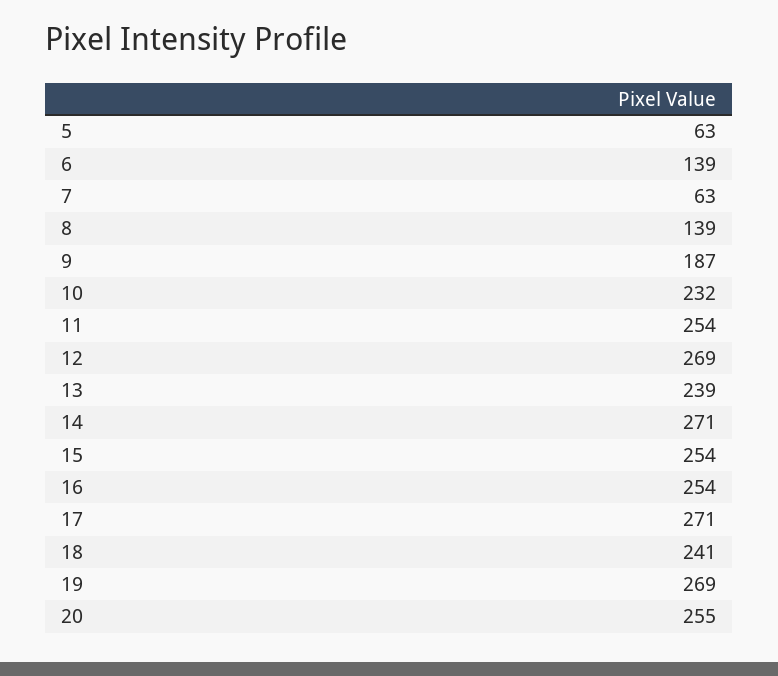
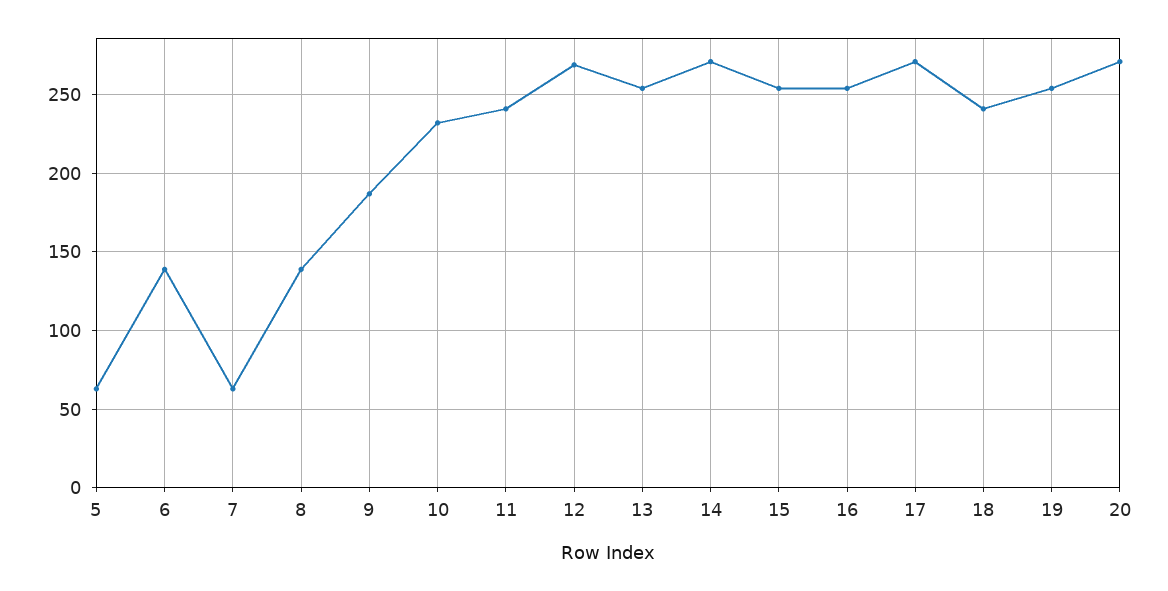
  {
    "5": 63,
    "6": 139,
    "7": 63,
    "8": 139,
    "9": 187,
    "10": 232,
-   "11": 254,
+   "11": 240,
    "12": 269,
-   "13": 239,
+   "13": 255,
    "14": 271,
    "15": 254,
    "16": 254,
    "17": 271,
    "18": 241,
-   "19": 269,
+   "19": 255,
-   "20": 255
+   "20": 270
  }

